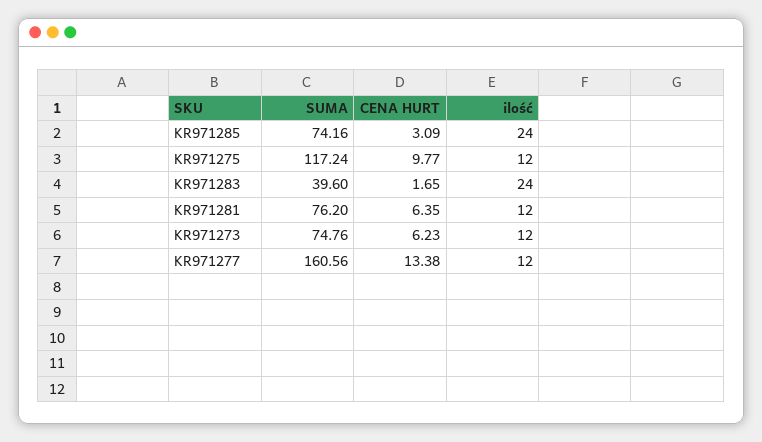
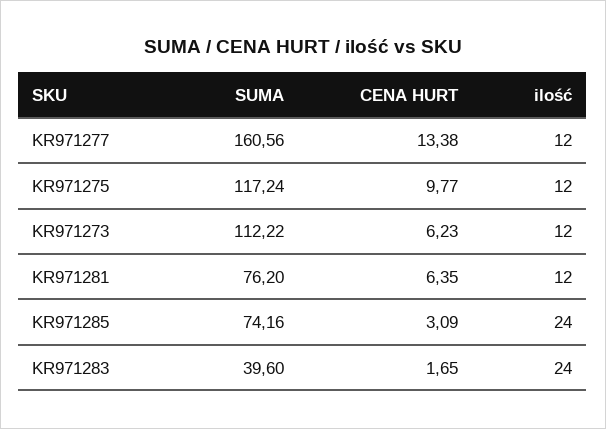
  {
    "SUMA": {
      "KR971285": 74.16,
      "KR971275": 117.24,
      "KR971283": 39.6,
      "KR971281": 76.2,
-     "KR971273": 74.76,
+     "KR971273": 112.22,
      "KR971277": 160.56
    },
    "CENA HURT": {
      "KR971285": 3.09,
      "KR971275": 9.77,
      "KR971283": 1.65,
      "KR971281": 6.35,
      "KR971273": 6.23,
      "KR971277": 13.38
    },
    "ilość": {
      "KR971285": 24,
      "KR971275": 12,
      "KR971283": 24,
      "KR971281": 12,
      "KR971273": 12,
      "KR971277": 12
    }
  }

